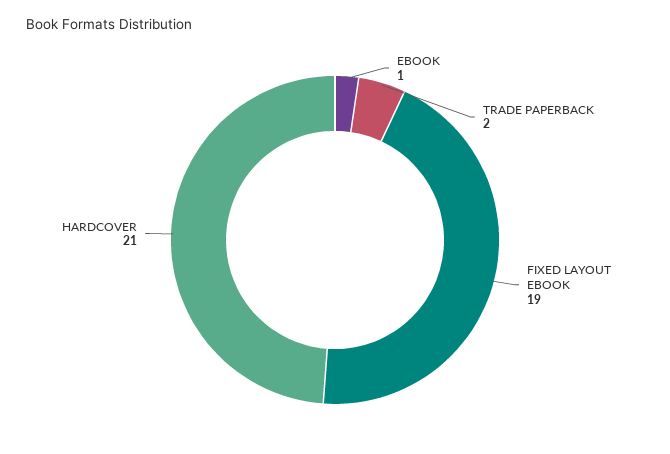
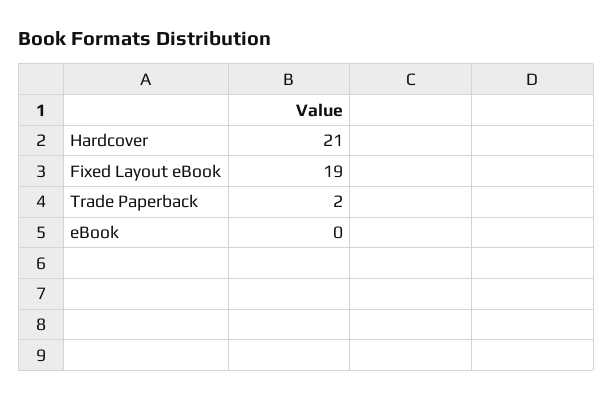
  {
-   "EBOOK": 1,
+   "EBOOK": 0,
    "TRADE PAPERBACK": 2,
    "FIXED LAYOUT EBOOK": 19,
    "HARDCOVER": 21
  }

